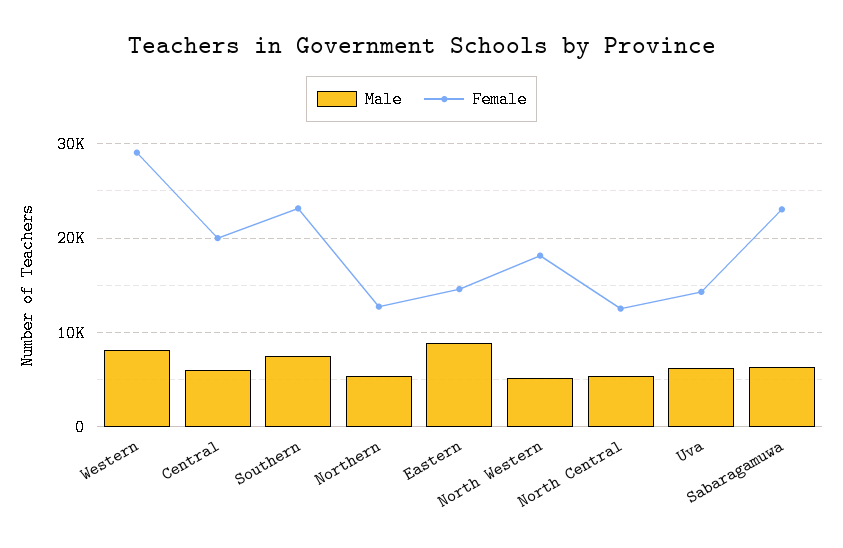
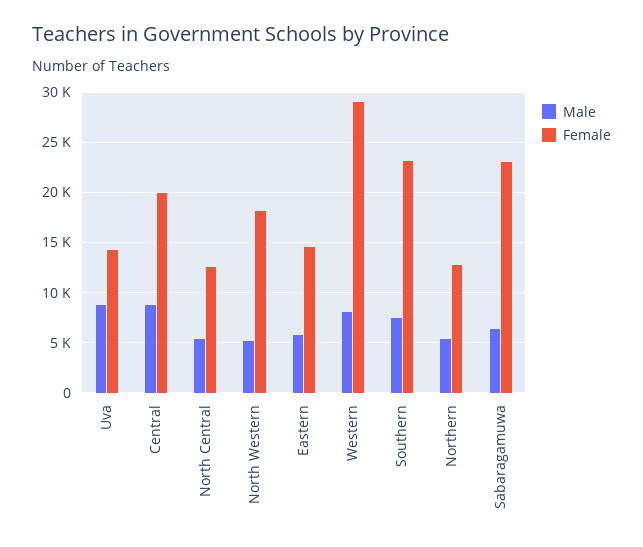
  {
    "Male": {
      "Western": 8000,
-     "Central": 6000,
+     "Central": 9000,
      "Southern": 7000,
      "Northern": 5000,
-     "Eastern": 9000,
+     "Eastern": 6000,
      "North Western": 5000,
      "North Central": 5000,
-     "Uva": 6000,
+     "Uva": 9000,
      "Sabaragamuwa": 6000
    },
    "Female": {
      "Western": 29000,
      "Central": 20000,
      "Southern": 23000,
      "Northern": 13000,
      "Eastern": 15000,
      "North Western": 18000,
      "North Central": 13000,
      "Uva": 14000,
      "Sabaragamuwa": 23000
    }
  }

